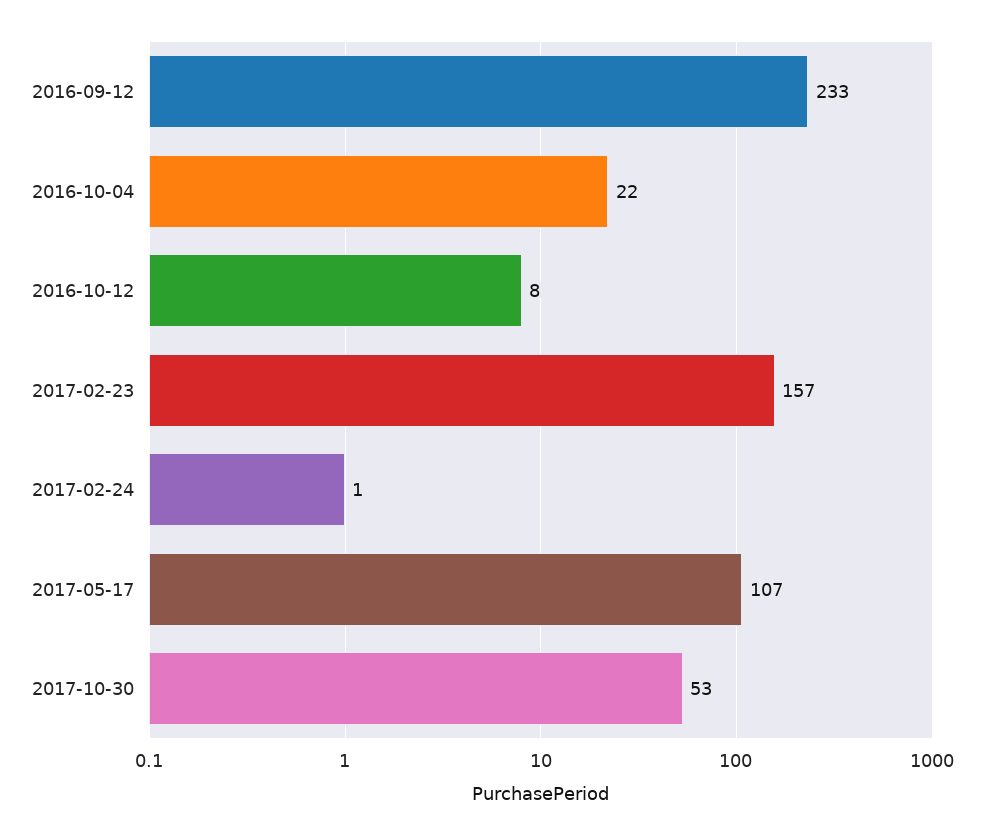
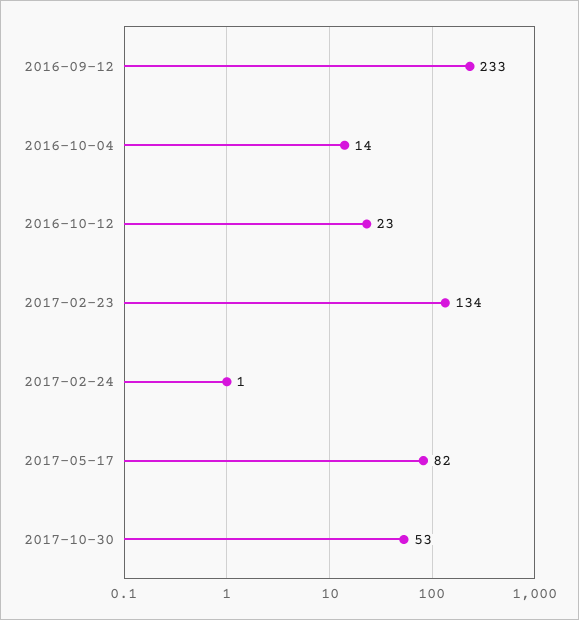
  {
    "2016-09-12": 233,
-   "2016-10-04": 22,
+   "2016-10-04": 14,
-   "2016-10-12": 8,
+   "2016-10-12": 23,
-   "2017-02-23": 157,
+   "2017-02-23": 134,
    "2017-02-24": 1,
-   "2017-05-17": 107,
+   "2017-05-17": 82,
    "2017-10-30": 53
  }

